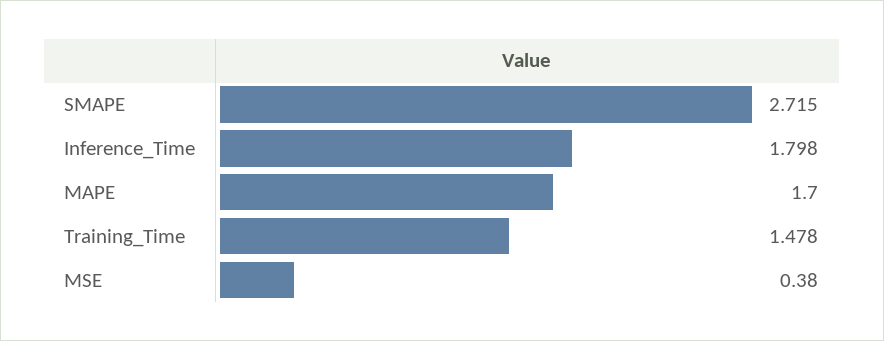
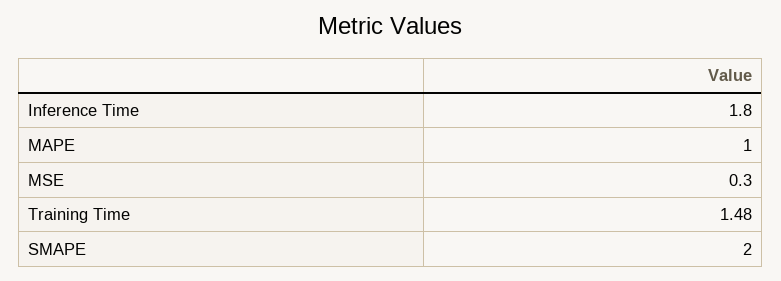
  {
-   "SMAPE": 2.715,
+   "SMAPE": 2,
    "Inference_Time": 1.798,
-   "MAPE": 1.7,
+   "MAPE": 1,
    "Training_Time": 1.478,
-   "MSE": 0.38
+   "MSE": 0.3
  }

